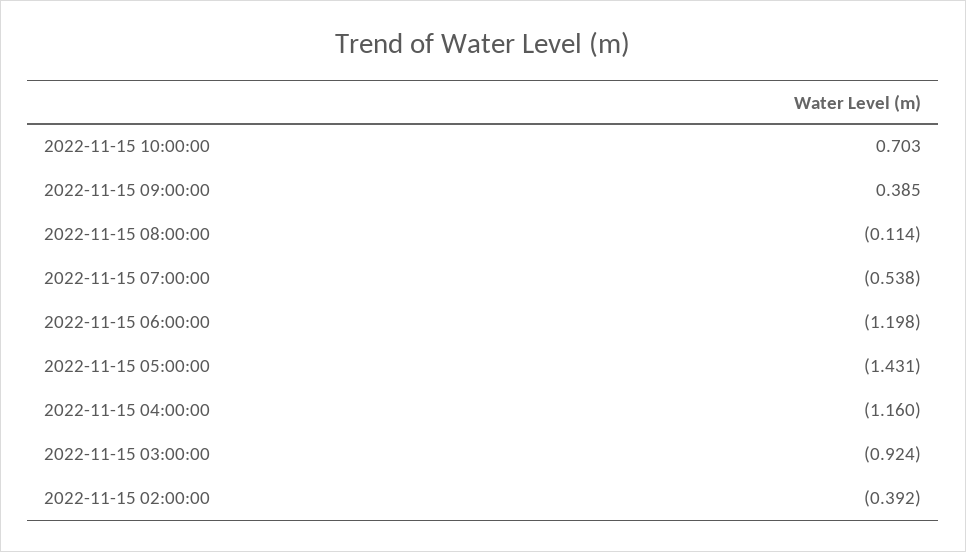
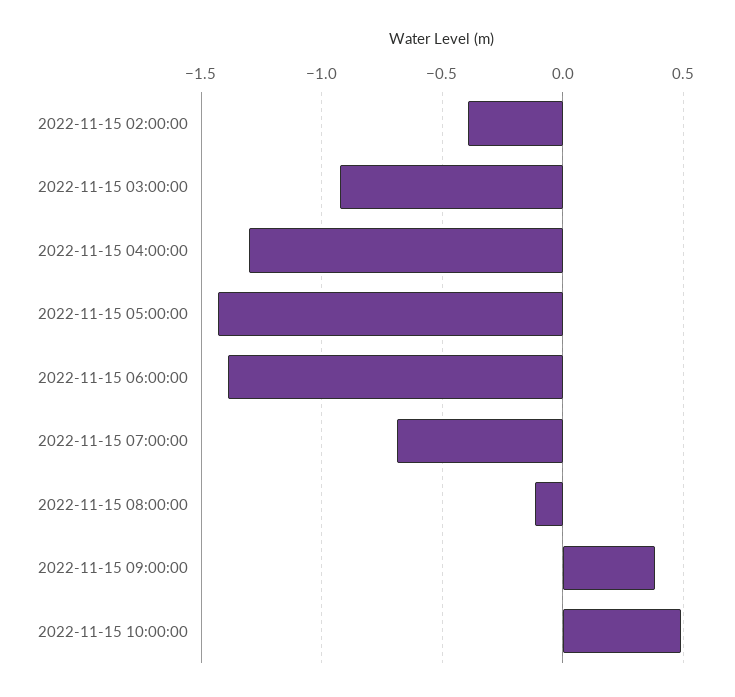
  {
-   "2022-11-15 10:00:00": 0.703,
+   "2022-11-15 10:00:00": 0.5,
    "2022-11-15 09:00:00": 0.385,
    "2022-11-15 08:00:00": -0.114,
-   "2022-11-15 07:00:00": -0.538,
+   "2022-11-15 07:00:00": -0.7,
-   "2022-11-15 06:00:00": -1.198,
+   "2022-11-15 06:00:00": -1.4,
    "2022-11-15 05:00:00": -1.431,
-   "2022-11-15 04:00:00": -1.16,
+   "2022-11-15 04:00:00": -1.3,
    "2022-11-15 03:00:00": -0.924,
    "2022-11-15 02:00:00": -0.392
  }

